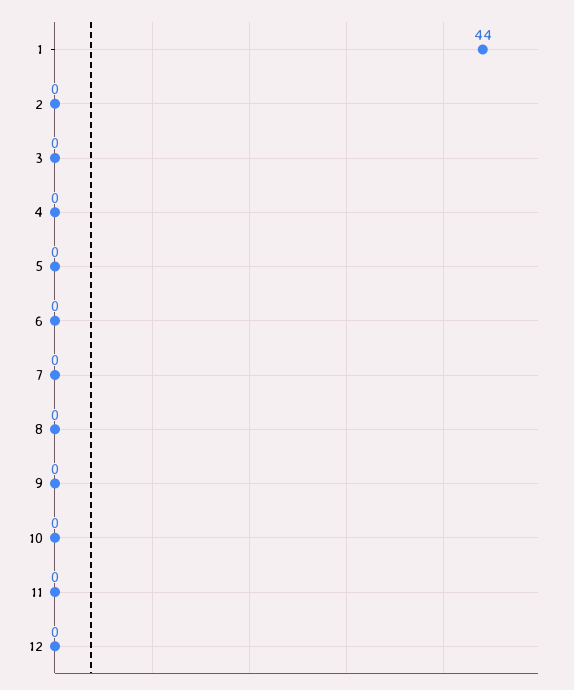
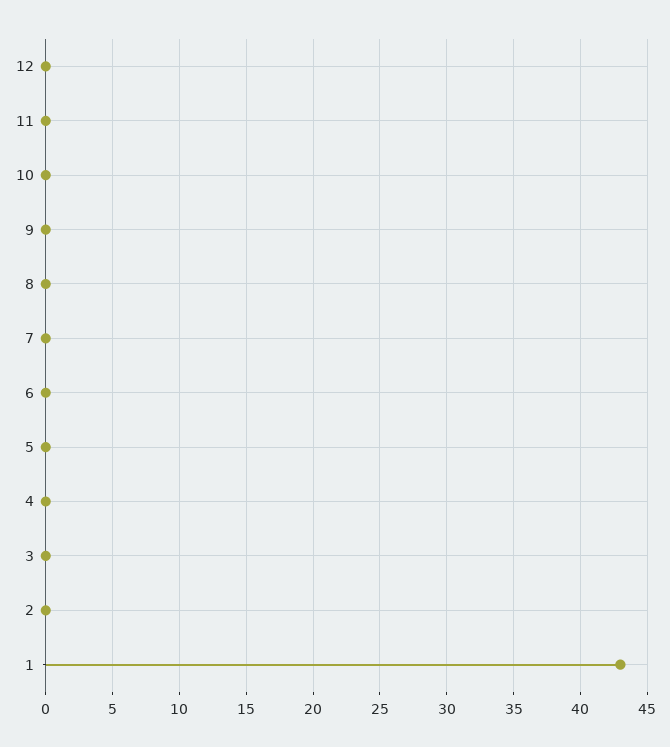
  {
-   "1": 44,
+   "1": 43,
    "2": 0,
    "3": 0,
    "4": 0,
    "5": 0,
    "6": 0,
    "7": 0,
    "8": 0,
    "9": 0,
    "10": 0,
    "11": 0,
    "12": 0
  }

